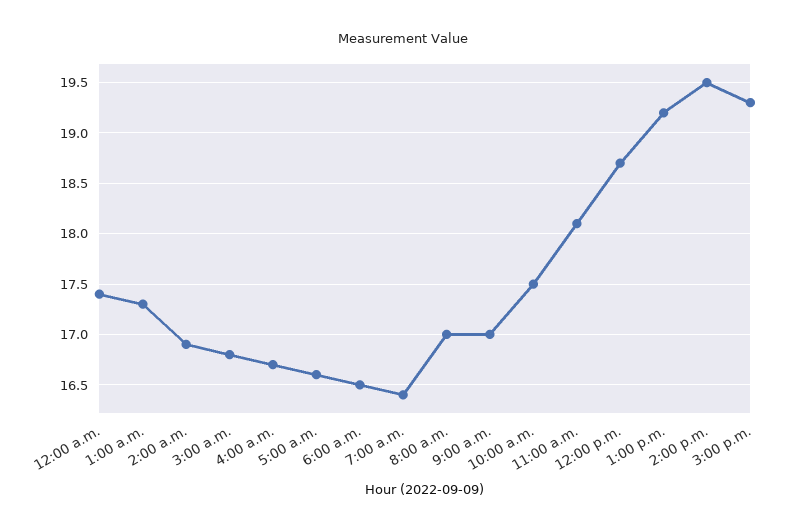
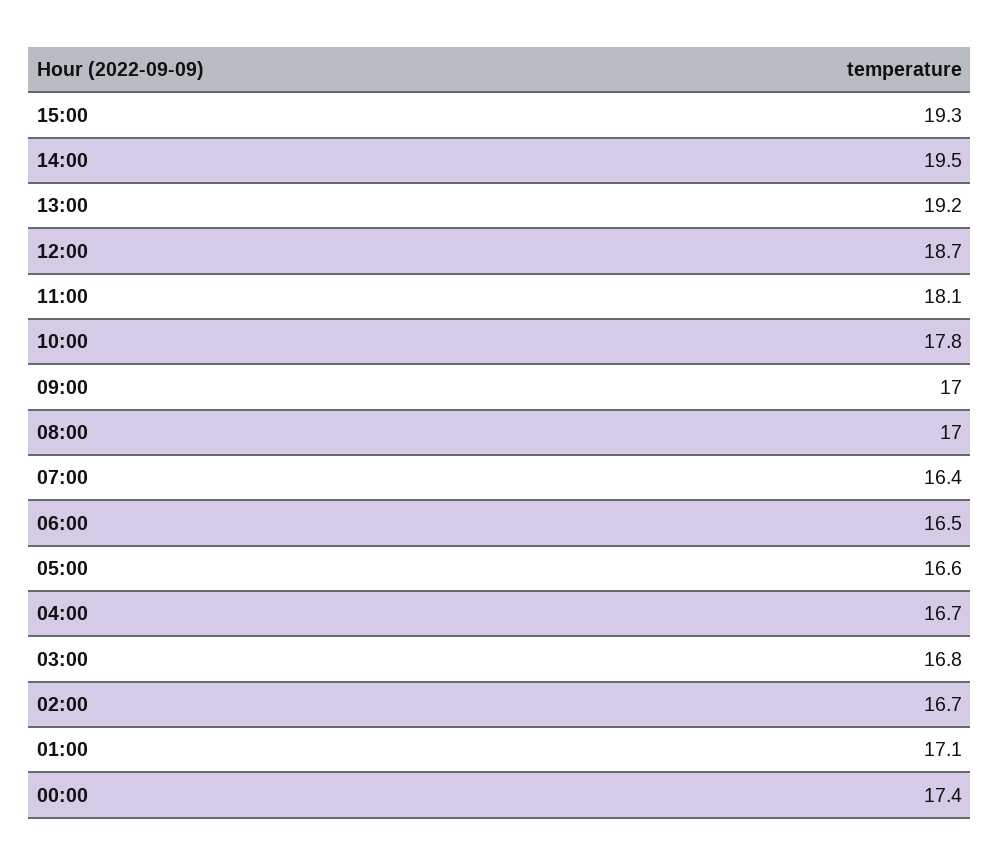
  {
    "12:00 a.m.": 17.4,
-   "1:00 a.m.": 17.3,
+   "1:00 a.m.": 17.1,
-   "2:00 a.m.": 16.9,
+   "2:00 a.m.": 16.7,
    "3:00 a.m.": 16.8,
    "4:00 a.m.": 16.7,
    "5:00 a.m.": 16.6,
    "6:00 a.m.": 16.5,
    "7:00 a.m.": 16.4,
    "8:00 a.m.": 17,
    "9:00 a.m.": 17,
-   "10:00 a.m.": 17.5,
+   "10:00 a.m.": 17.8,
    "11:00 a.m.": 18.1,
    "12:00 p.m.": 18.7,
    "1:00 p.m.": 19.2,
    "2:00 p.m.": 19.5,
    "3:00 p.m.": 19.3
  }

